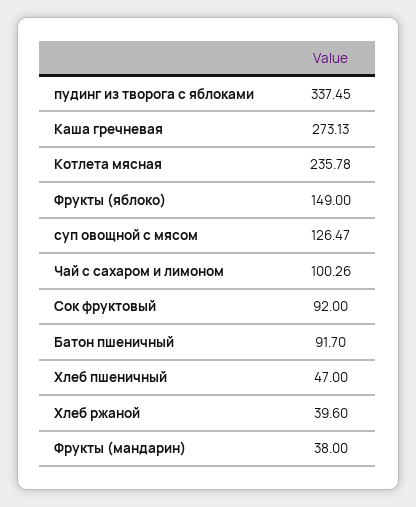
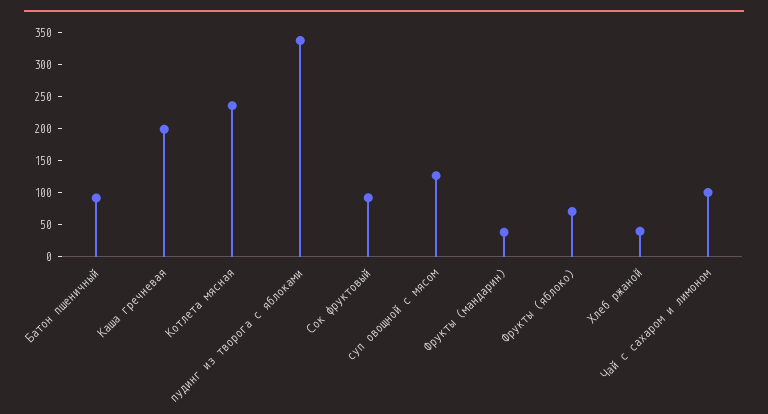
  {
    "пудинг из творога с яблоками": 337.45,
-   "Каша гречневая": 273.13,
+   "Каша гречневая": 200,
    "Котлета мясная": 235.78,
-   "Фрукты (яблоко)": 149,
+   "Фрукты (яблоко)": 75,
    "суп овощной с мясом": 126.47,
    "Чай с сахаром и лимоном": 100.26,
    "Сок фруктовый": 92,
    "Батон пшеничный": 91.7,
-   "Хлеб пшеничный": 47,
    "Хлеб ржаной": 39.6,
    "Фрукты (мандарин)": 38
  }

